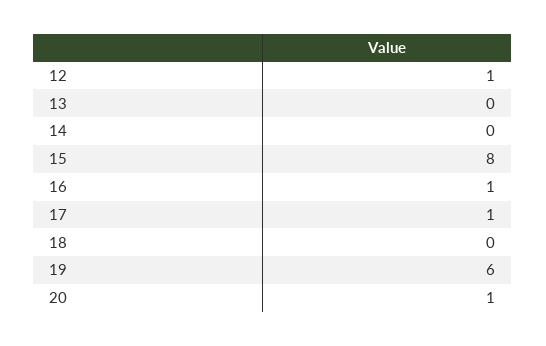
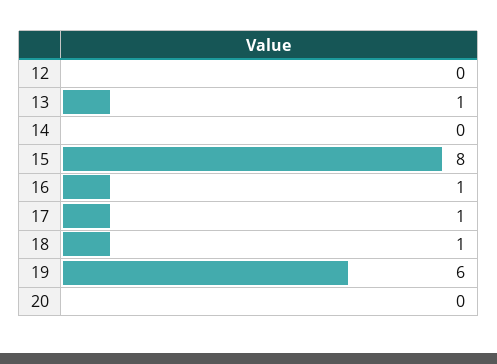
  {
-   "12": 1,
+   "12": 0,
-   "13": 0,
+   "13": 1,
    "14": 0,
    "15": 8,
    "16": 1,
    "17": 1,
-   "18": 0,
+   "18": 1,
    "19": 6,
-   "20": 1
+   "20": 0
  }

